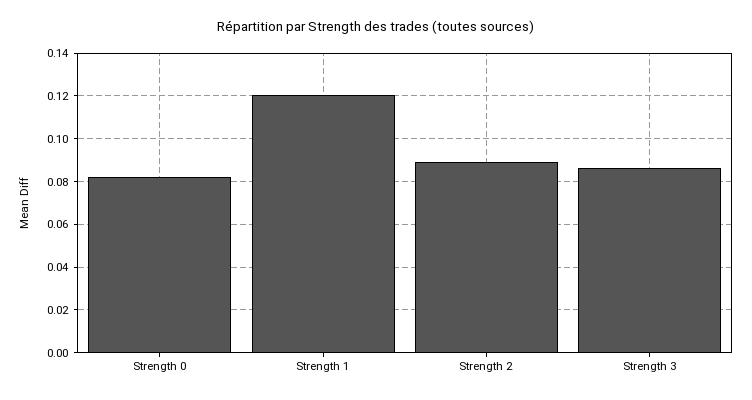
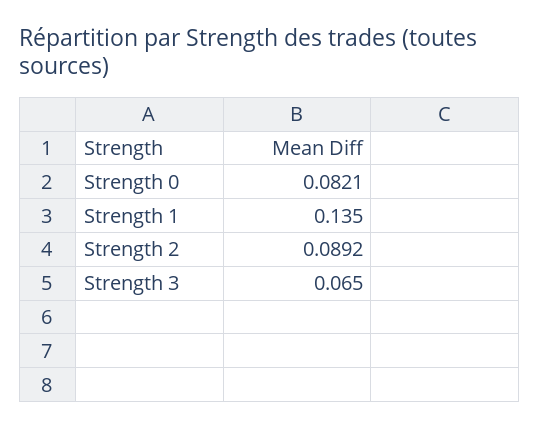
  {
    "Strength 0": 0.0821,
-   "Strength 1": 0.12,
+   "Strength 1": 0.135,
    "Strength 2": 0.0892,
-   "Strength 3": 0.085
+   "Strength 3": 0.065
  }

